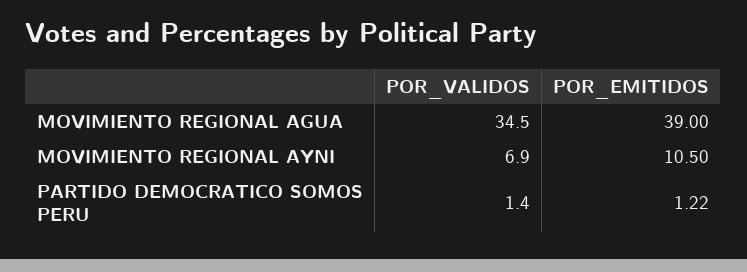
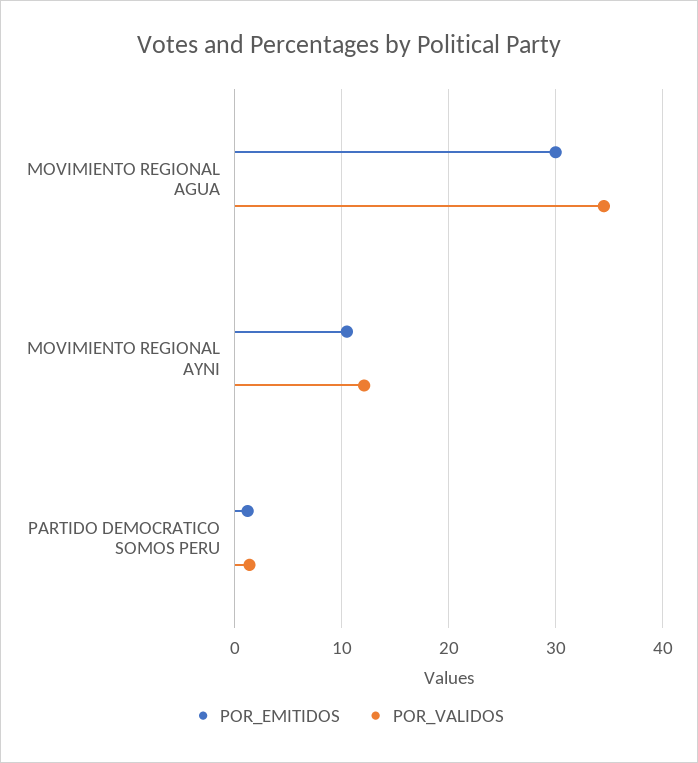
  {
    "POR_VALIDOS": {
      "MOVIMIENTO REGIONAL AGUA": 34.5,
-     "MOVIMIENTO REGIONAL AYNI": 6.9,
+     "MOVIMIENTO REGIONAL AYNI": 12,
      "PARTIDO DEMOCRATICO SOMOS PERU": 1.4
    },
    "POR_EMITIDOS": {
-     "MOVIMIENTO REGIONAL AGUA": 39,
+     "MOVIMIENTO REGIONAL AGUA": 30,
      "MOVIMIENTO REGIONAL AYNI": 10.5,
      "PARTIDO DEMOCRATICO SOMOS PERU": 1.22
    }
  }

